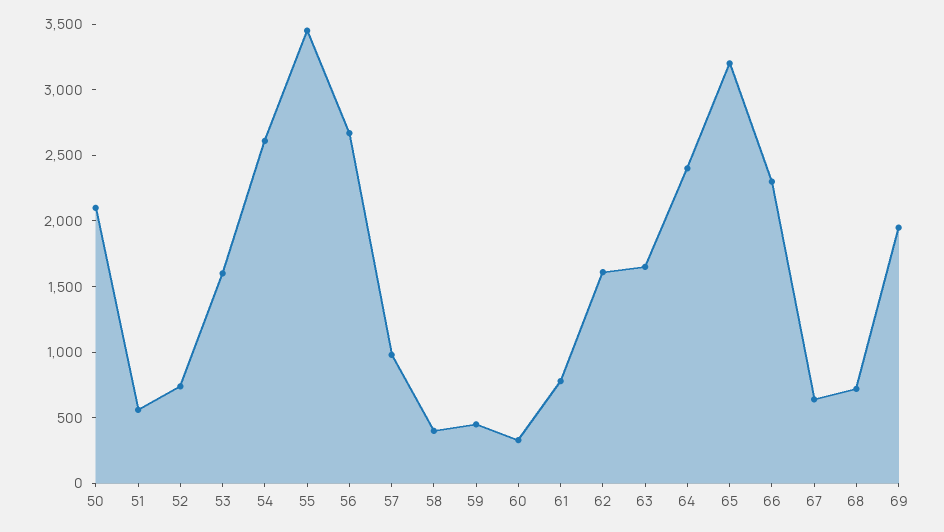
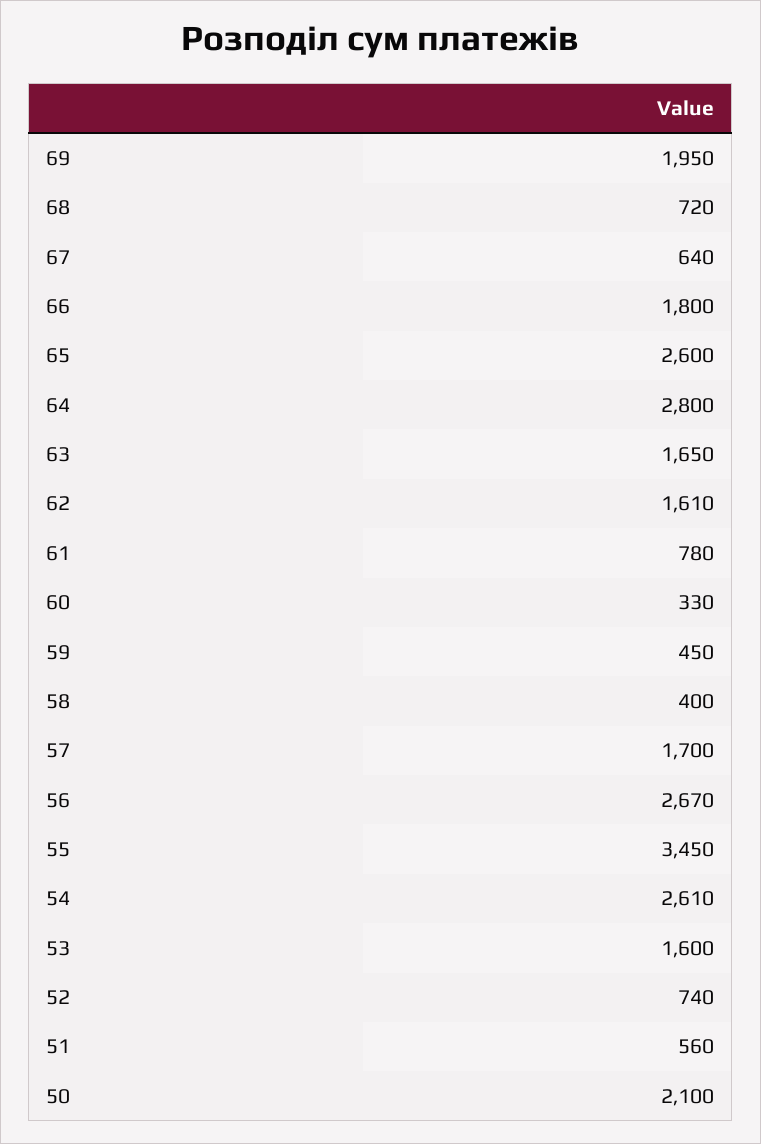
  {
    "50": 2100,
    "51": 560,
    "52": 740,
    "53": 1600,
    "54": 2610,
    "55": 3450,
    "56": 2670,
-   "57": 1000,
+   "57": 1700,
    "58": 400,
    "59": 450,
    "60": 330,
    "61": 780,
    "62": 1610,
    "63": 1650,
-   "64": 2400,
+   "64": 2800,
-   "65": 3200,
+   "65": 2600,
-   "66": 2300,
+   "66": 1800,
    "67": 640,
    "68": 720,
    "69": 1950
  }

